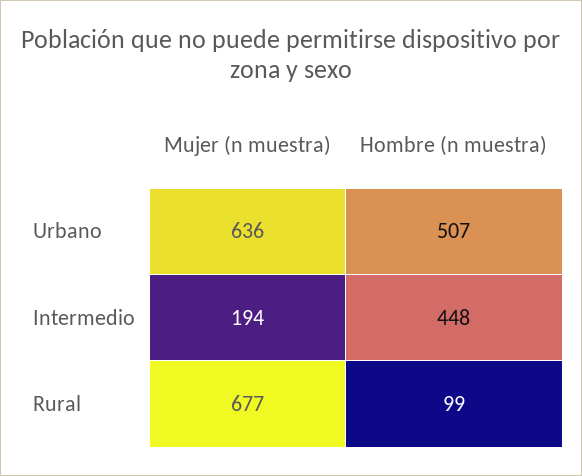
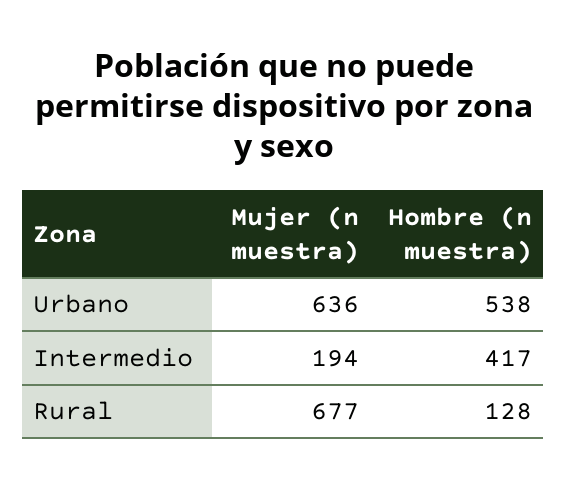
  {
    "Mujer (n muestra)": {
      "Urbano": 636,
      "Intermedio": 194,
      "Rural": 677
    },
    "Hombre (n muestra)": {
-     "Urbano": 507,
+     "Urbano": 538,
-     "Intermedio": 448,
+     "Intermedio": 417,
-     "Rural": 99
+     "Rural": 128
    }
  }

